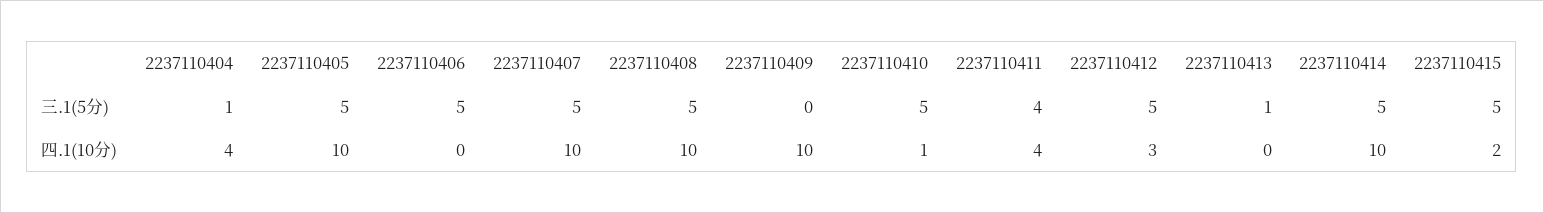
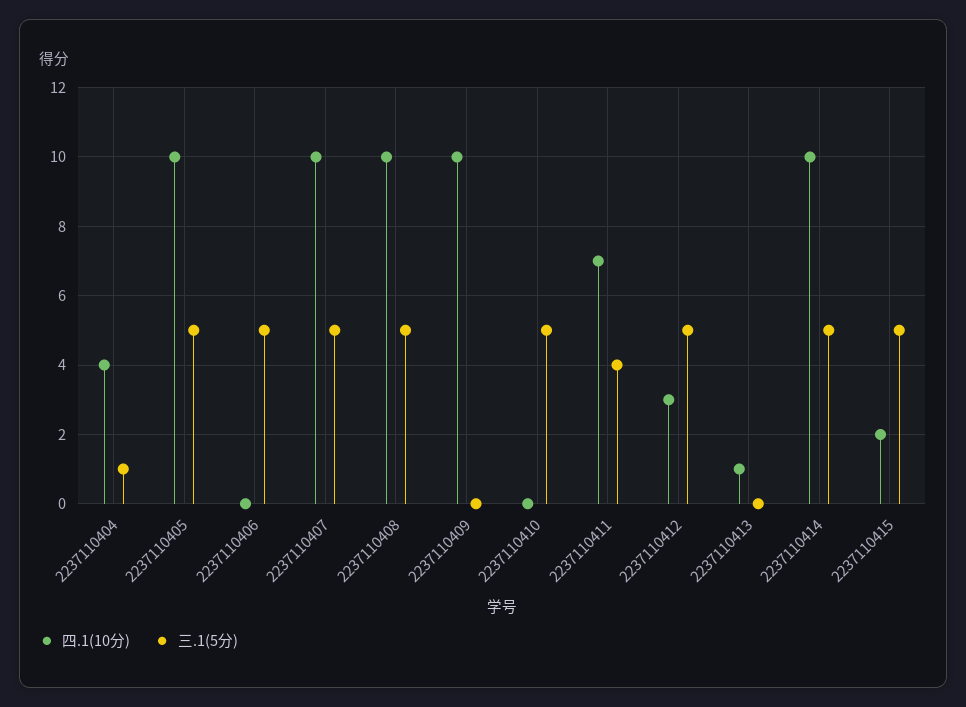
  {
    "三.1(5分)": {
      "2237110404": 1,
      "2237110405": 5,
      "2237110406": 5,
      "2237110407": 5,
      "2237110408": 5,
      "2237110409": 0,
      "2237110410": 5,
      "2237110411": 4,
      "2237110412": 5,
-     "2237110413": 1,
+     "2237110413": 0,
      "2237110414": 5,
      "2237110415": 5
    },
    "四.1(10分)": {
      "2237110404": 4,
      "2237110405": 10,
      "2237110406": 0,
      "2237110407": 10,
      "2237110408": 10,
      "2237110409": 10,
-     "2237110410": 1,
+     "2237110410": 0,
-     "2237110411": 4,
+     "2237110411": 7,
      "2237110412": 3,
-     "2237110413": 0,
+     "2237110413": 1,
      "2237110414": 10,
      "2237110415": 2
    }
  }

